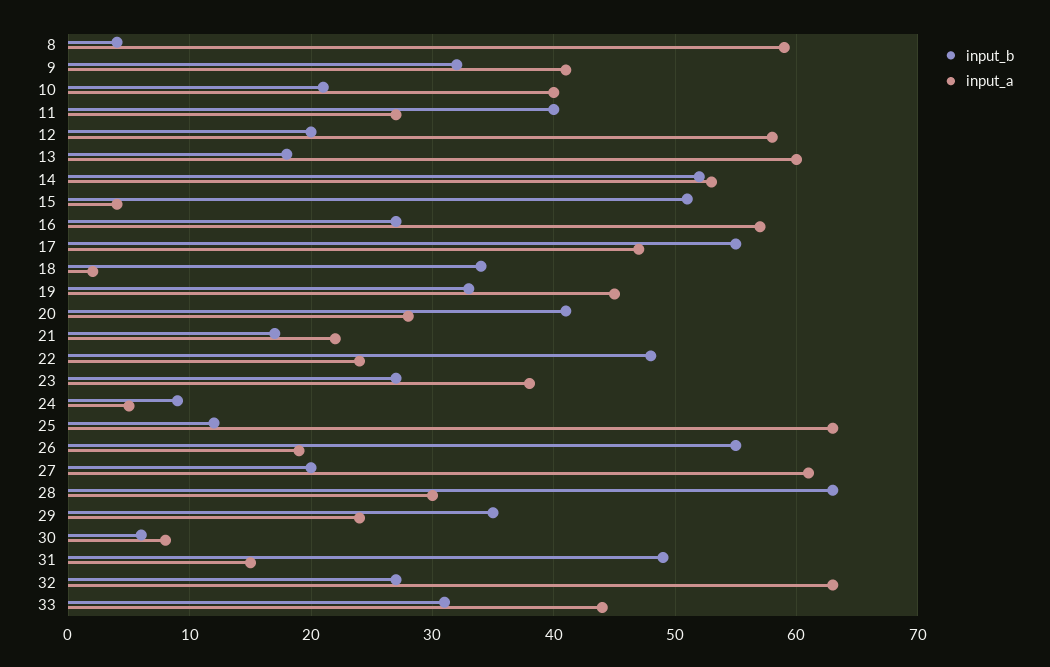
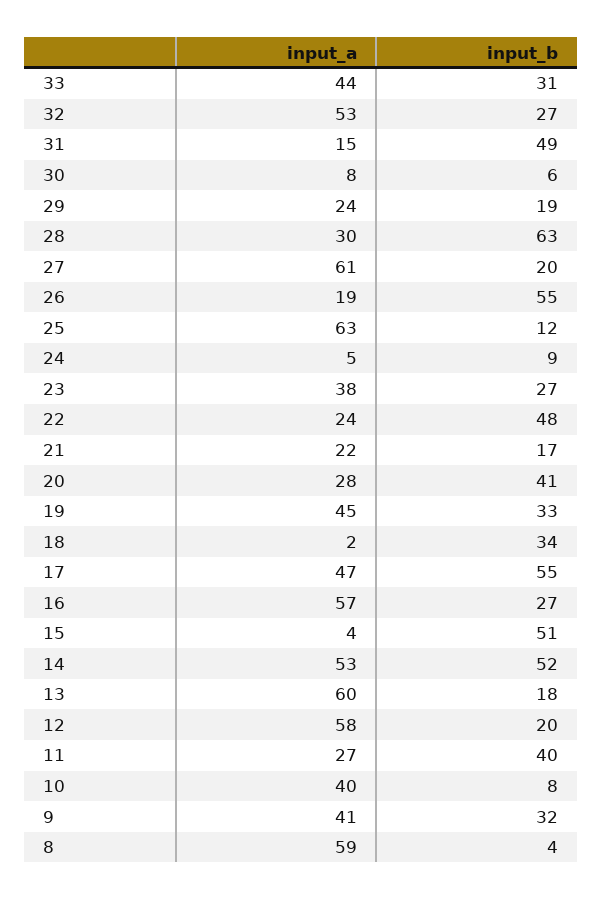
  {
    "input_b": {
      "8": 4,
      "9": 32,
-     "10": 21,
+     "10": 8,
      "11": 40,
      "12": 20,
      "13": 18,
      "14": 52,
      "15": 51,
      "16": 27,
      "17": 55,
      "18": 34,
      "19": 33,
      "20": 41,
      "21": 17,
      "22": 48,
      "23": 27,
      "24": 9,
      "25": 12,
      "26": 55,
      "27": 20,
      "28": 63,
-     "29": 35,
+     "29": 19,
      "30": 6,
      "31": 49,
      "32": 27,
      "33": 31
    },
    "input_a": {
      "8": 59,
      "9": 41,
      "10": 40,
      "11": 27,
      "12": 58,
      "13": 60,
      "14": 53,
      "15": 4,
      "16": 57,
      "17": 47,
      "18": 2,
      "19": 45,
      "20": 28,
      "21": 22,
      "22": 24,
      "23": 38,
      "24": 5,
      "25": 63,
      "26": 19,
      "27": 61,
      "28": 30,
      "29": 24,
      "30": 8,
      "31": 15,
-     "32": 63,
+     "32": 53,
      "33": 44
    }
  }

